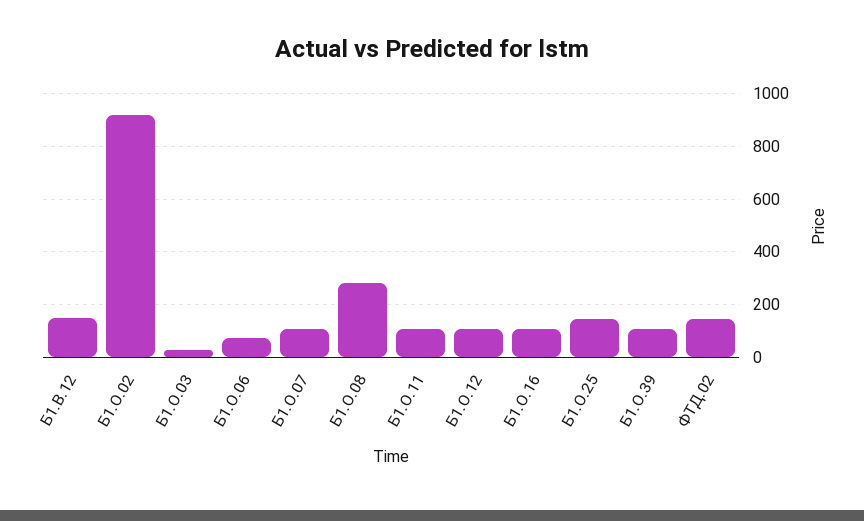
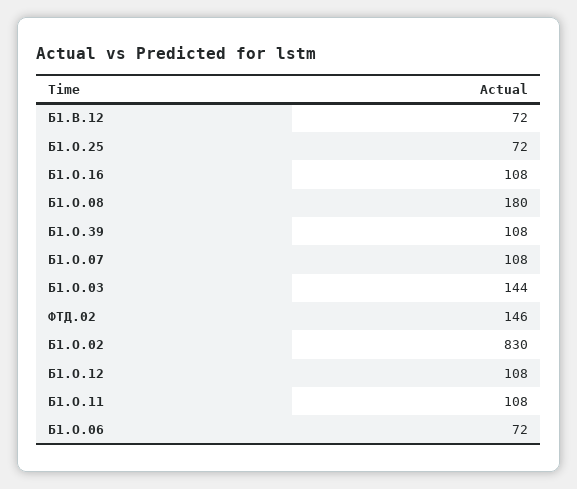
  {
-   "Б1.В.12": 150,
+   "Б1.В.12": 72,
-   "Б1.О.02": 925,
+   "Б1.О.02": 830,
-   "Б1.О.03": 25,
+   "Б1.О.03": 144,
    "Б1.О.06": 72,
    "Б1.О.07": 108,
-   "Б1.О.08": 275,
+   "Б1.О.08": 180,
    "Б1.О.11": 108,
    "Б1.О.12": 108,
    "Б1.О.16": 108,
-   "Б1.О.25": 150,
+   "Б1.О.25": 72,
    "Б1.О.39": 108,
    "ФТД.02": 146
  }

